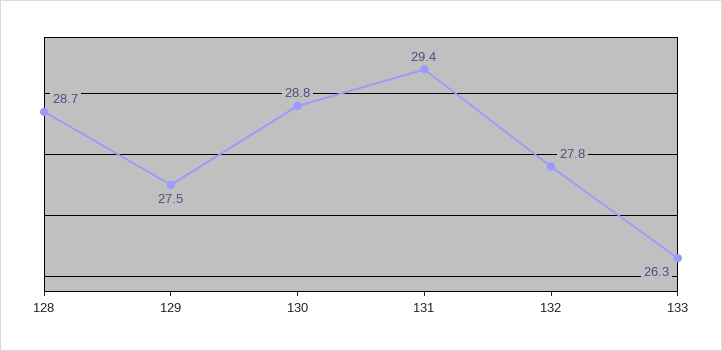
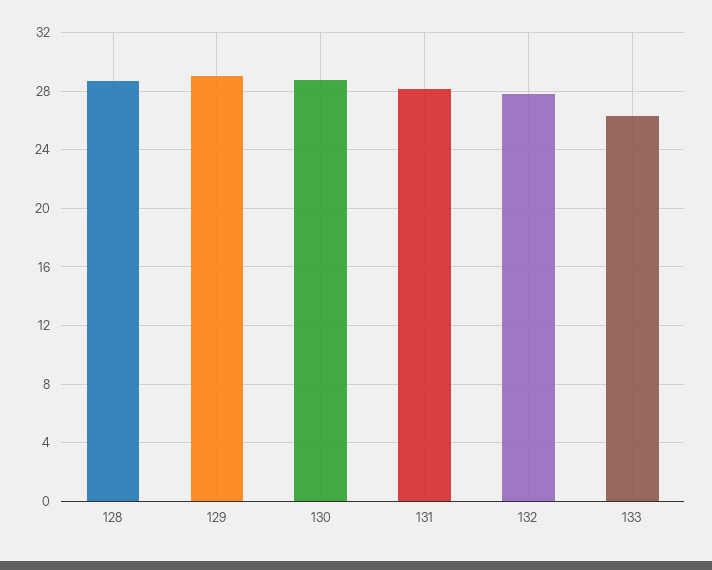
  {
    "128": 28.7,
-   "129": 27.5,
+   "129": 29,
    "130": 28.8,
-   "131": 29.4,
+   "131": 28,
    "132": 27.8,
    "133": 26.3
  }

